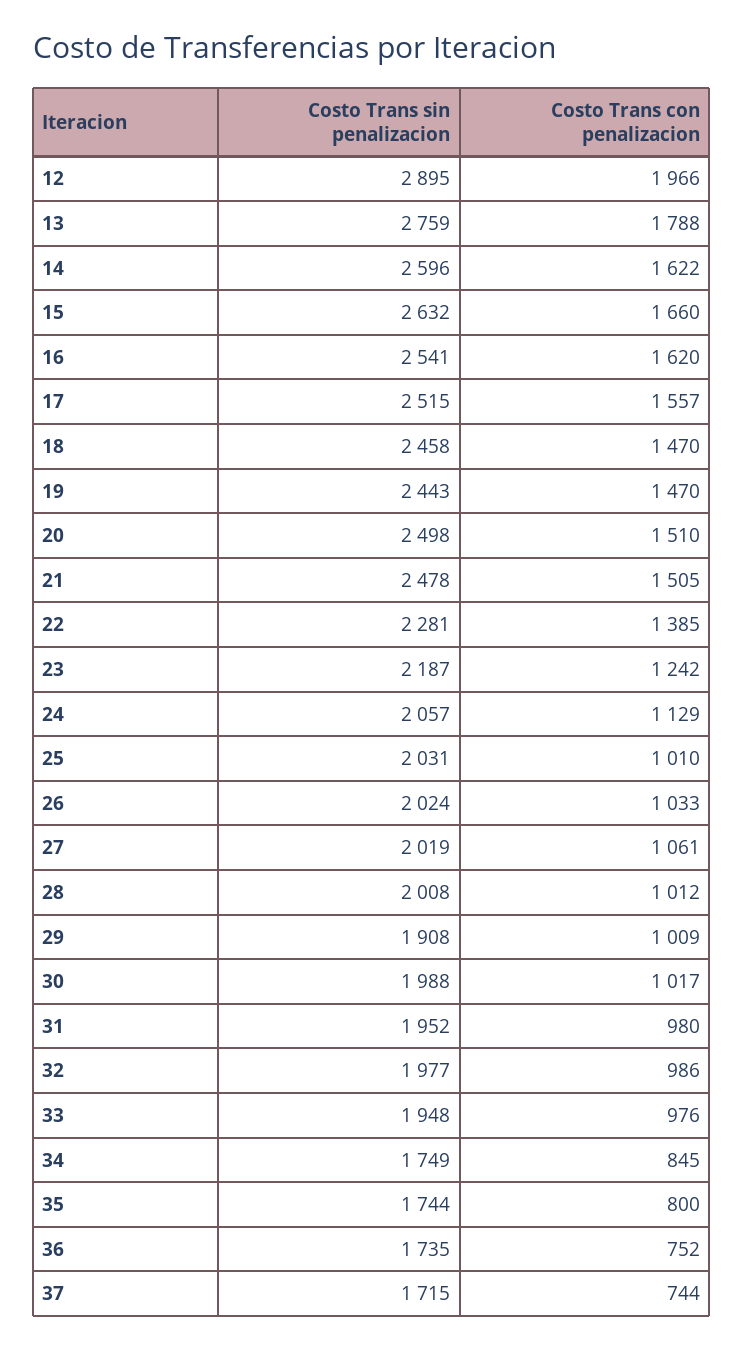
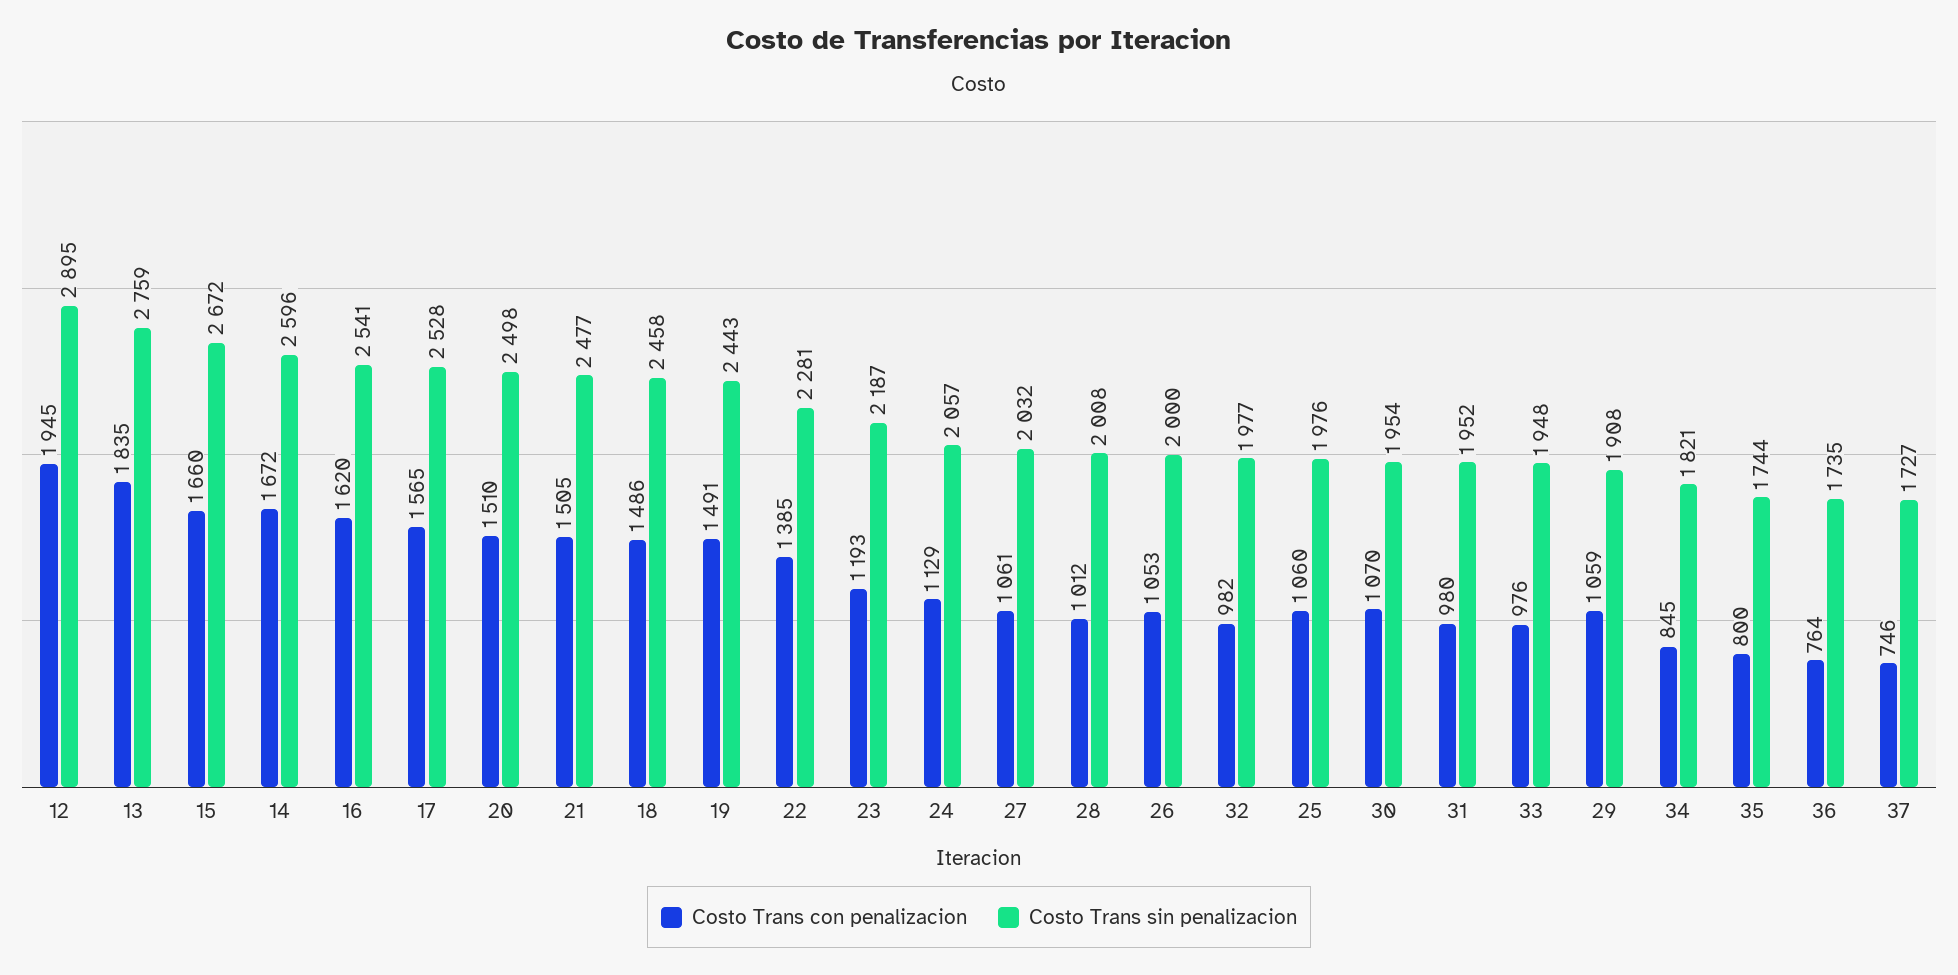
  {
    "Costo Trans sin penalizacion": {
      "12": 2895,
      "13": 2759,
      "14": 2596,
-     "15": 2632,
+     "15": 2672,
      "16": 2541,
-     "17": 2515,
+     "17": 2528,
      "18": 2458,
      "19": 2443,
      "20": 2498,
-     "21": 2478,
+     "21": 2477,
      "22": 2281,
      "23": 2187,
      "24": 2057,
-     "25": 2031,
+     "25": 1976,
-     "26": 2024,
+     "26": 2000,
-     "27": 2019,
+     "27": 2032,
      "28": 2008,
      "29": 1908,
-     "30": 1988,
+     "30": 1954,
      "31": 1952,
      "32": 1977,
      "33": 1948,
-     "34": 1749,
+     "34": 1821,
      "35": 1744,
      "36": 1735,
-     "37": 1715
+     "37": 1727
    },
    "Costo Trans con penalizacion": {
-     "12": 1966,
+     "12": 1945,
-     "13": 1788,
+     "13": 1835,
-     "14": 1622,
+     "14": 1672,
      "15": 1660,
      "16": 1620,
-     "17": 1557,
+     "17": 1565,
-     "18": 1470,
+     "18": 1486,
-     "19": 1470,
+     "19": 1491,
      "20": 1510,
      "21": 1505,
      "22": 1385,
-     "23": 1242,
+     "23": 1193,
      "24": 1129,
-     "25": 1010,
+     "25": 1060,
-     "26": 1033,
+     "26": 1053,
      "27": 1061,
      "28": 1012,
-     "29": 1009,
+     "29": 1059,
-     "30": 1017,
+     "30": 1070,
      "31": 980,
-     "32": 986,
+     "32": 982,
      "33": 976,
      "34": 845,
      "35": 800,
-     "36": 752,
+     "36": 764,
-     "37": 744
+     "37": 746
    }
  }

